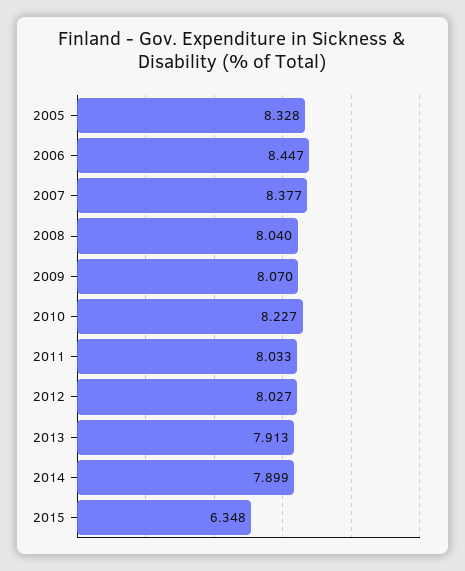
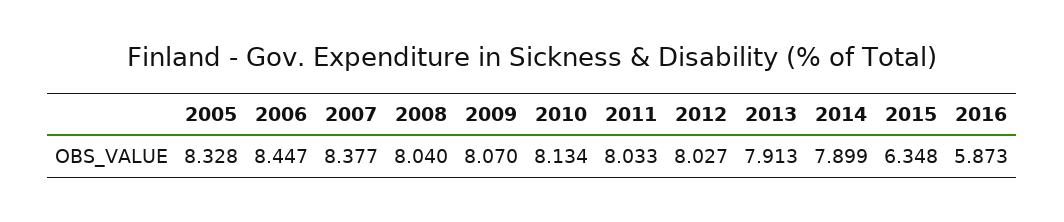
  {
    "2005": 8.328,
    "2006": 8.447,
    "2007": 8.377,
    "2008": 8.04,
    "2009": 8.07,
-   "2010": 8.227,
+   "2010": 8.134,
    "2011": 8.033,
    "2012": 8.027,
    "2013": 7.913,
    "2014": 7.899,
-   "2015": 6.348
+   "2015": 6.348,
+   "2016": 5.873
  }

